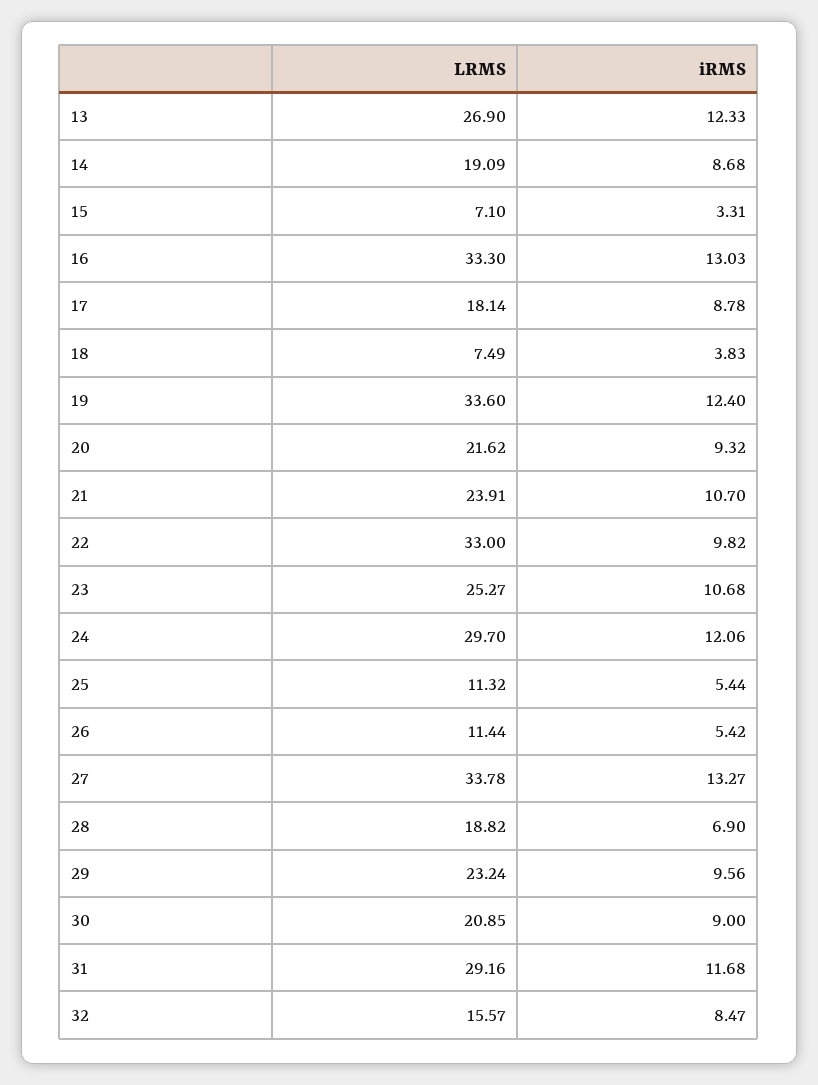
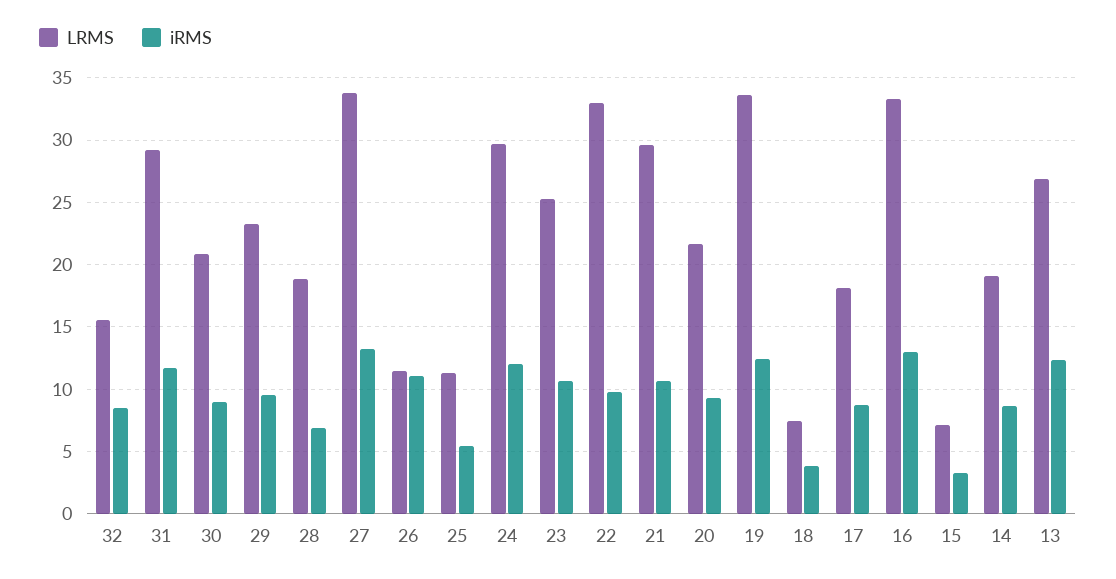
  {
    "LRMS": {
      "13": 26.9,
      "14": 19.09,
      "15": 7.1,
      "16": 33.3,
      "17": 18.14,
      "18": 7.49,
      "19": 33.6,
      "20": 21.62,
-     "21": 23.91,
+     "21": 29.5,
      "22": 33,
      "23": 25.27,
      "24": 29.7,
      "25": 11.32,
      "26": 11.44,
      "27": 33.78,
      "28": 18.82,
      "29": 23.24,
      "30": 20.85,
      "31": 29.16,
      "32": 15.57
    },
    "iRMS": {
      "13": 12.33,
      "14": 8.68,
      "15": 3.31,
      "16": 13.03,
      "17": 8.78,
      "18": 3.83,
      "19": 12.4,
      "20": 9.32,
      "21": 10.7,
      "22": 9.82,
      "23": 10.68,
      "24": 12.06,
      "25": 5.44,
-     "26": 5.42,
+     "26": 11,
      "27": 13.27,
      "28": 6.9,
      "29": 9.56,
      "30": 9,
      "31": 11.68,
      "32": 8.47
    }
  }

